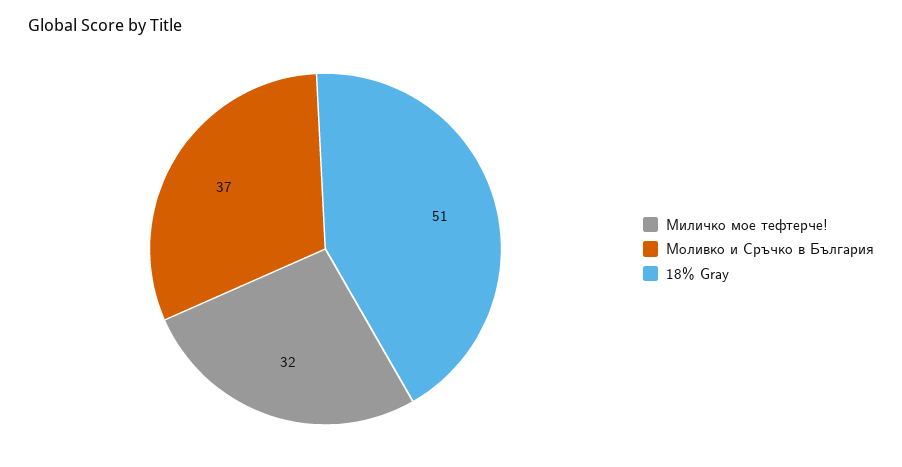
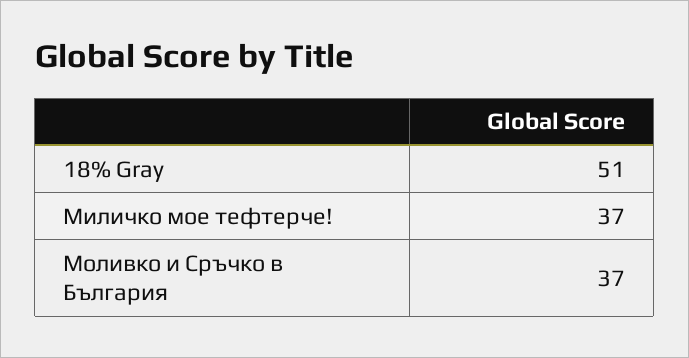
  {
-   "Миличко мое тефтерче!": 32,
+   "Миличко мое тефтерче!": 37,
    "Моливко и Сръчко в България": 37,
    "18% Gray": 51
  }

